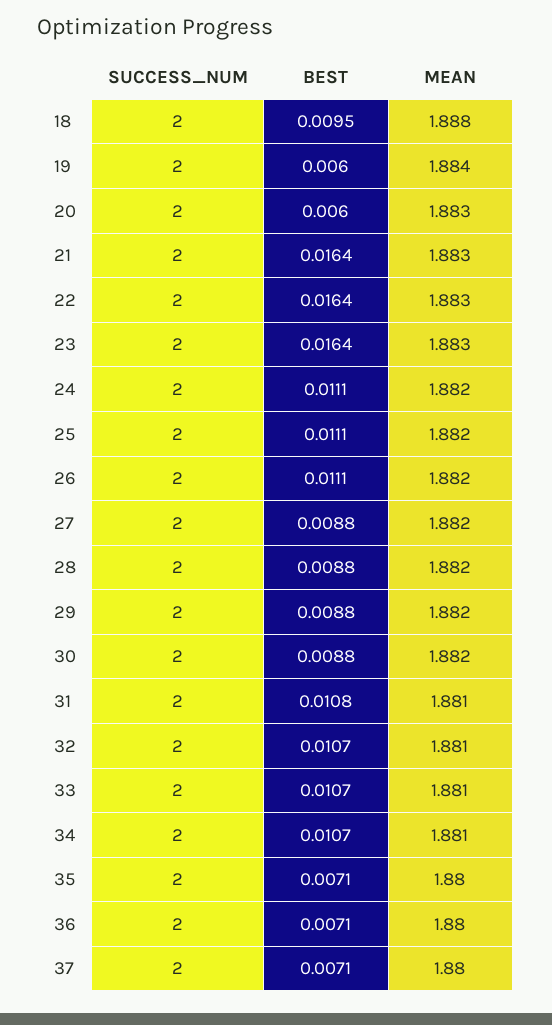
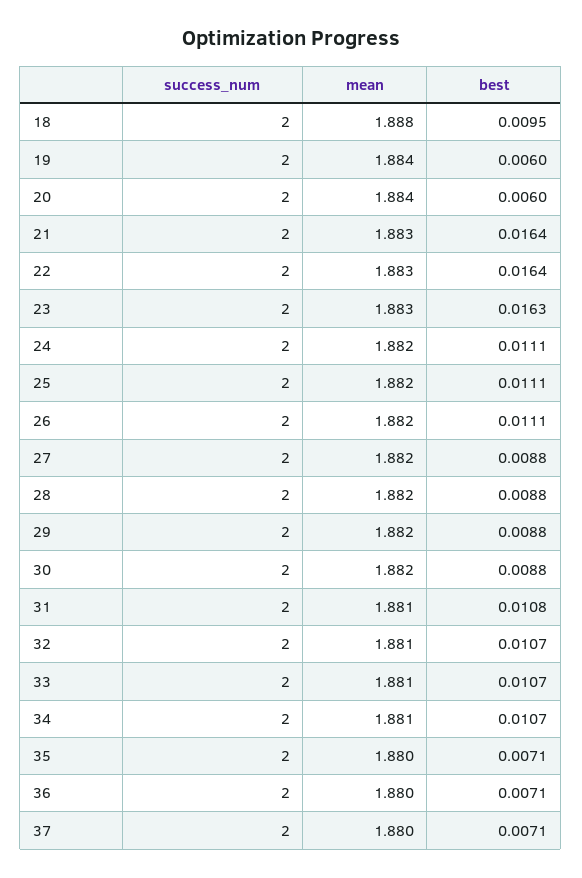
  {
    "SUCCESS_NUM": {
      "18": 2,
      "19": 2,
      "20": 2,
      "21": 2,
      "22": 2,
      "23": 2,
      "24": 2,
      "25": 2,
      "26": 2,
      "27": 2,
      "28": 2,
      "29": 2,
      "30": 2,
      "31": 2,
      "32": 2,
      "33": 2,
      "34": 2,
      "35": 2,
      "36": 2,
      "37": 2
    },
    "BEST": {
      "18": 0.0095,
      "19": 0.006,
      "20": 0.006,
      "21": 0.0164,
      "22": 0.0164,
-     "23": 0.0164,
+     "23": 0.0163,
      "24": 0.0111,
      "25": 0.0111,
      "26": 0.0111,
      "27": 0.0088,
      "28": 0.0088,
      "29": 0.0088,
      "30": 0.0088,
      "31": 0.0108,
      "32": 0.0107,
      "33": 0.0107,
      "34": 0.0107,
      "35": 0.0071,
      "36": 0.0071,
      "37": 0.0071
    },
    "MEAN": {
      "18": 1.888,
      "19": 1.884,
-     "20": 1.883,
+     "20": 1.884,
      "21": 1.883,
      "22": 1.883,
      "23": 1.883,
      "24": 1.882,
      "25": 1.882,
      "26": 1.882,
      "27": 1.882,
      "28": 1.882,
      "29": 1.882,
      "30": 1.882,
      "31": 1.881,
      "32": 1.881,
      "33": 1.881,
      "34": 1.881,
      "35": 1.88,
      "36": 1.88,
      "37": 1.88
    }
  }

